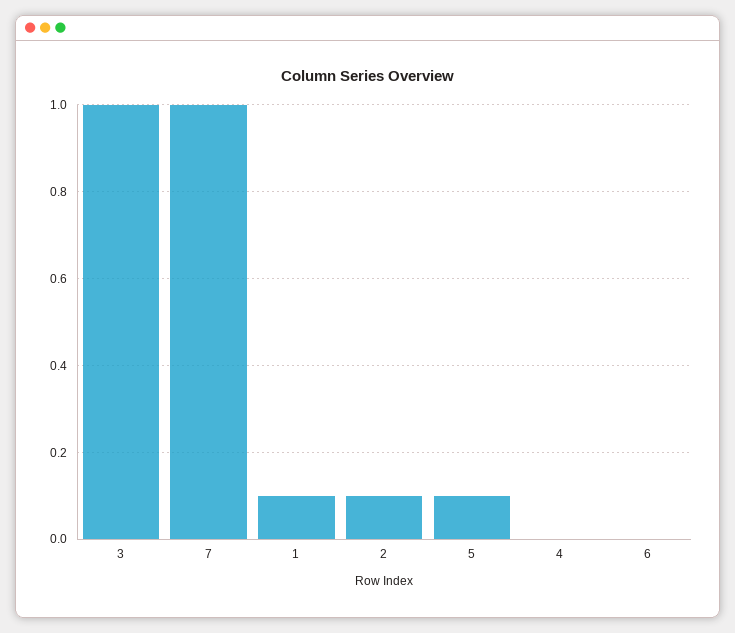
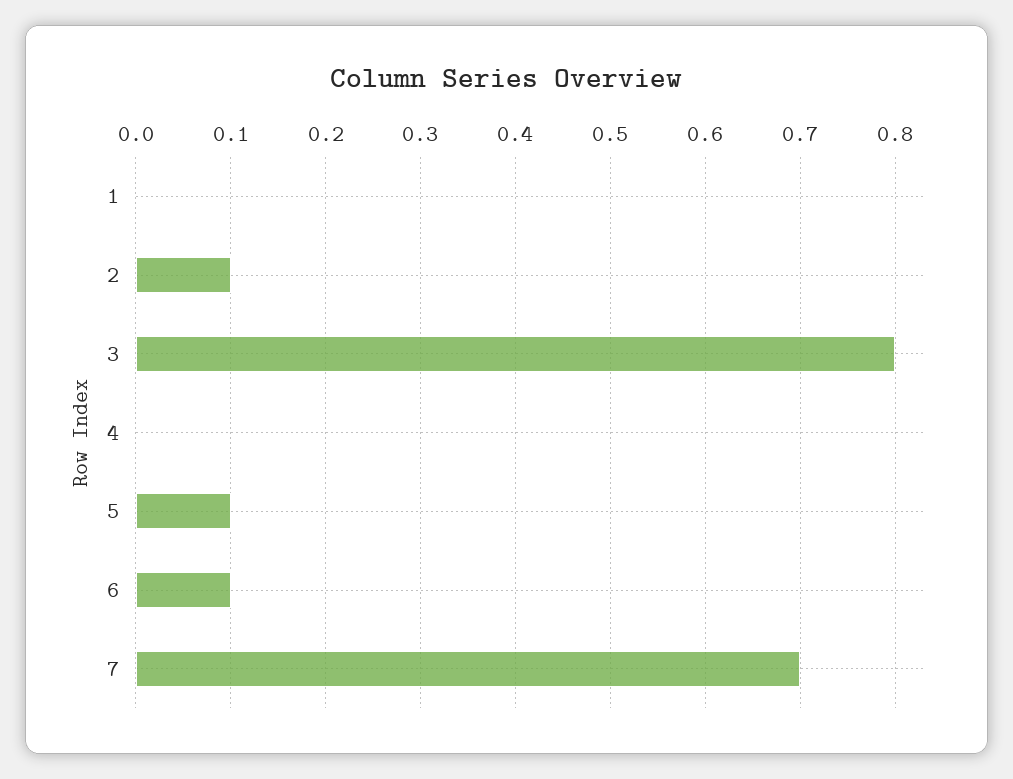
  {
-   "3": 1,
+   "3": 0.8,
-   "7": 1,
+   "7": 0.7,
-   "1": 0.1,
+   "1": 0,
    "2": 0.1,
    "5": 0.1,
    "4": 0,
-   "6": 0
+   "6": 0.1
  }

